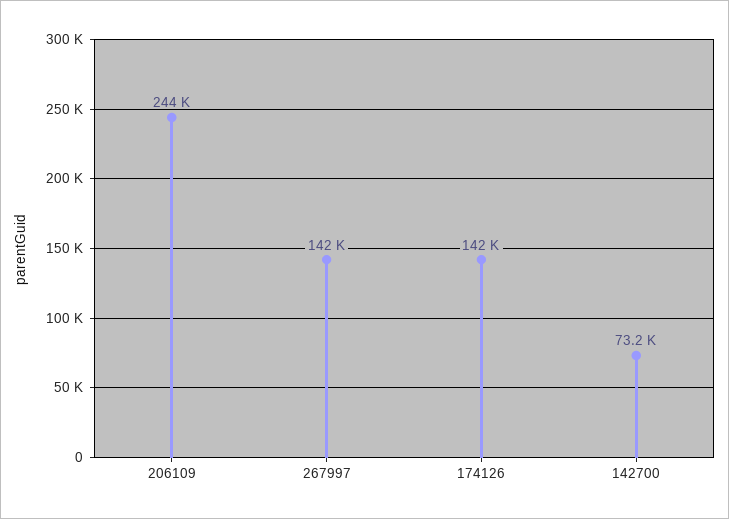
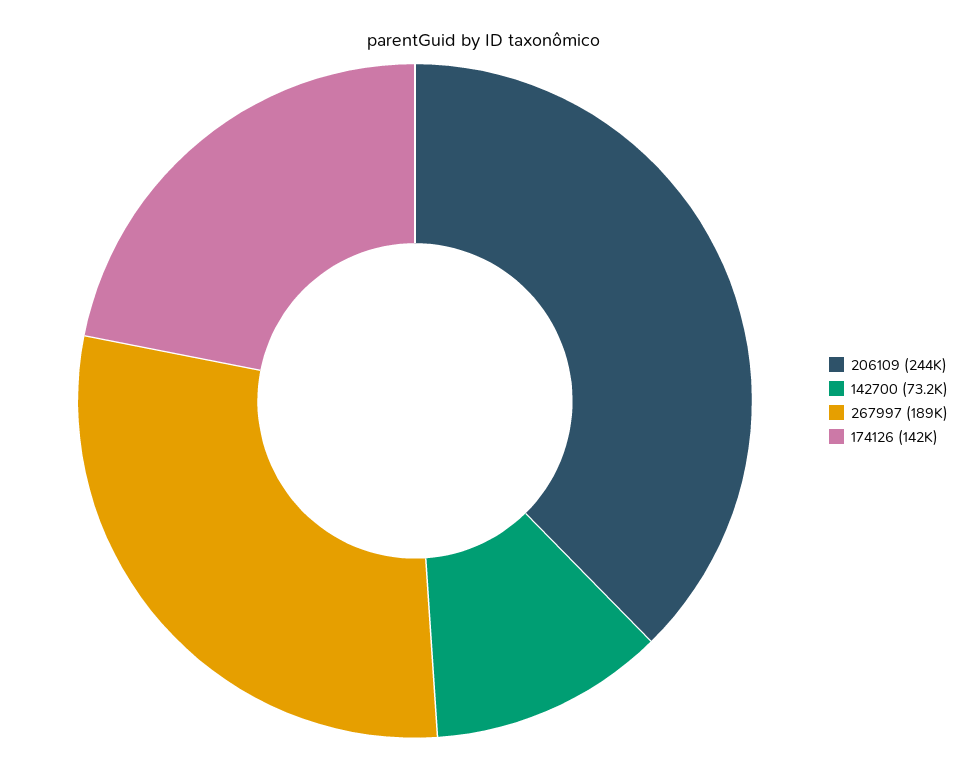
  {
    "206109": 244000,
-   "267997": 142000,
+   "267997": 189000,
    "174126": 142000,
    "142700": 73200
  }

